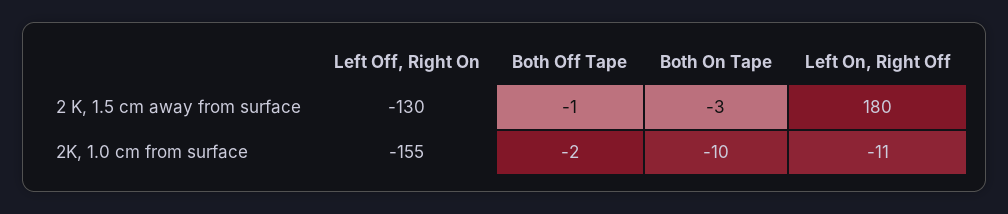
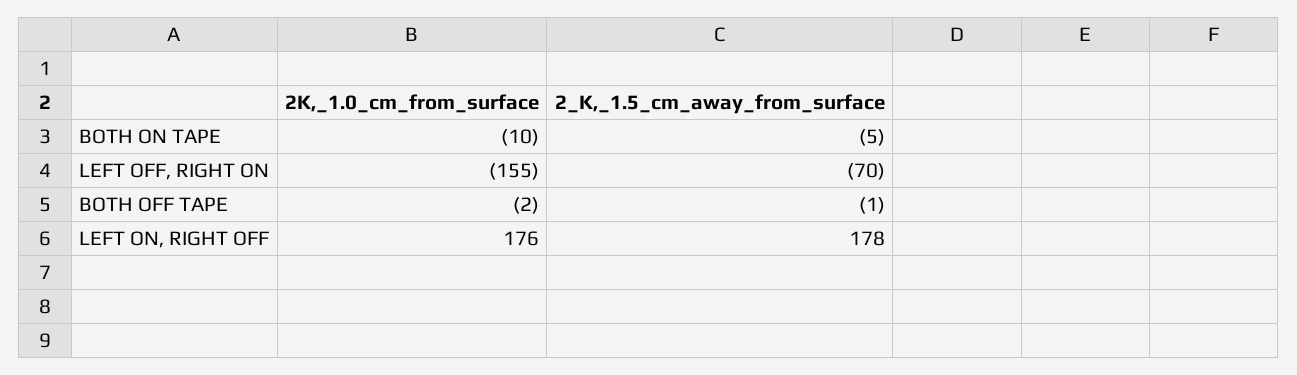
  {
    "Left Off, Right On": {
-     "2 K, 1.5 cm away from surface": -130,
+     "2 K, 1.5 cm away from surface": -70,
      "2K, 1.0 cm from surface": -155
    },
    "Both Off Tape": {
      "2 K, 1.5 cm away from surface": -1,
      "2K, 1.0 cm from surface": -2
    },
    "Both On Tape": {
-     "2 K, 1.5 cm away from surface": -3,
+     "2 K, 1.5 cm away from surface": -5,
      "2K, 1.0 cm from surface": -10
    },
    "Left On, Right Off": {
-     "2 K, 1.5 cm away from surface": 180,
+     "2 K, 1.5 cm away from surface": 178,
-     "2K, 1.0 cm from surface": -11
+     "2K, 1.0 cm from surface": 176
    }
  }

